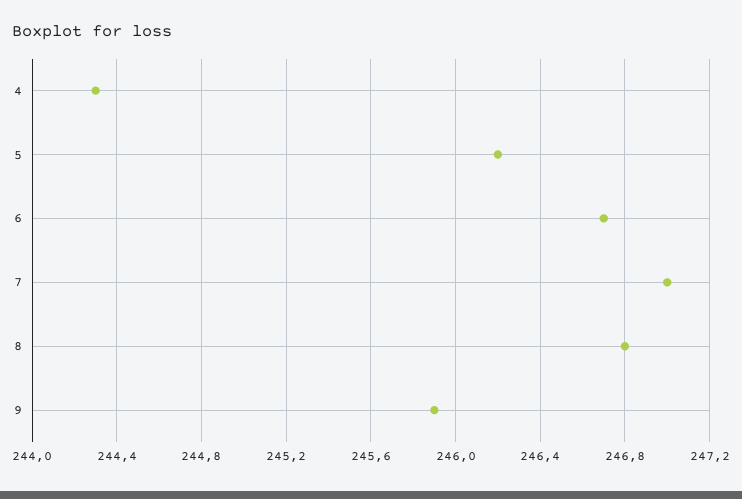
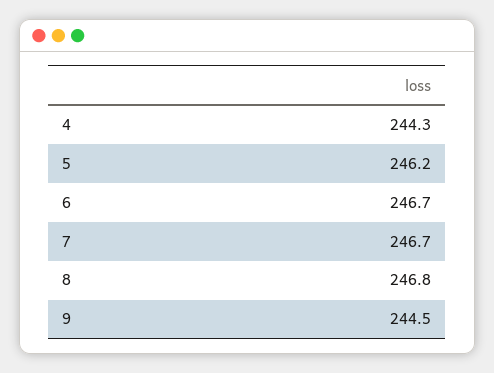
  {
    "4": 244.3,
    "5": 246.2,
    "6": 246.7,
-   "7": 247,
+   "7": 246.7,
    "8": 246.8,
-   "9": 245.9
+   "9": 244.5
  }

